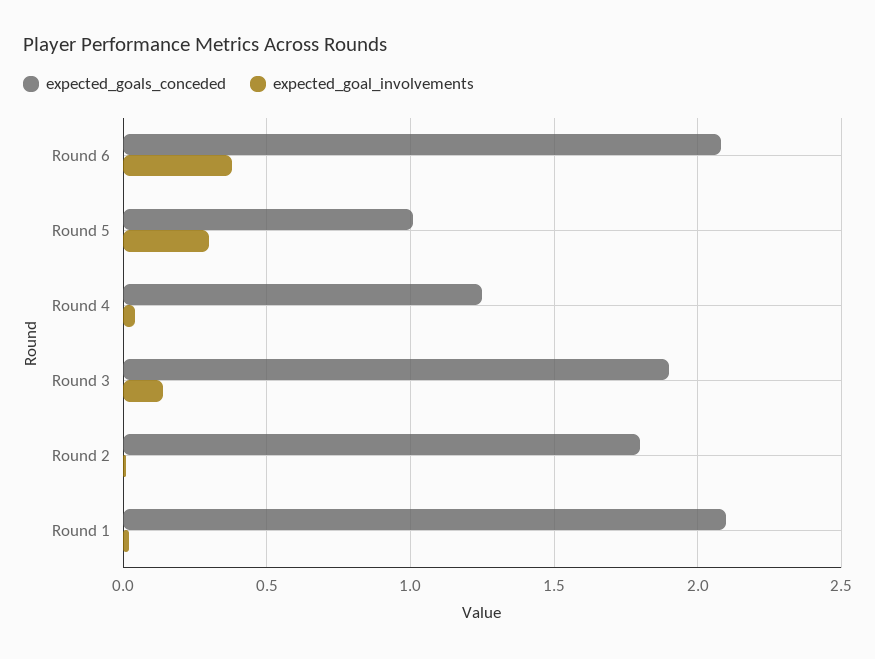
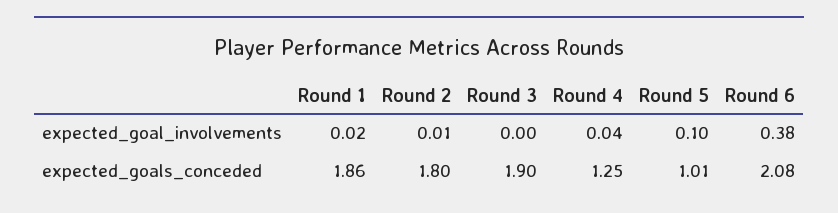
  {
    "expected_goals_conceded": {
      "Round 6": 2.08,
      "Round 5": 1.01,
      "Round 4": 1.25,
      "Round 3": 1.9,
      "Round 2": 1.8,
-     "Round 1": 2.1
+     "Round 1": 1.86
    },
    "expected_goal_involvements": {
      "Round 6": 0.38,
-     "Round 5": 0.3,
+     "Round 5": 0.1,
      "Round 4": 0.04,
-     "Round 3": 0.15,
+     "Round 3": 0,
      "Round 2": 0.01,
      "Round 1": 0.02
    }
  }

